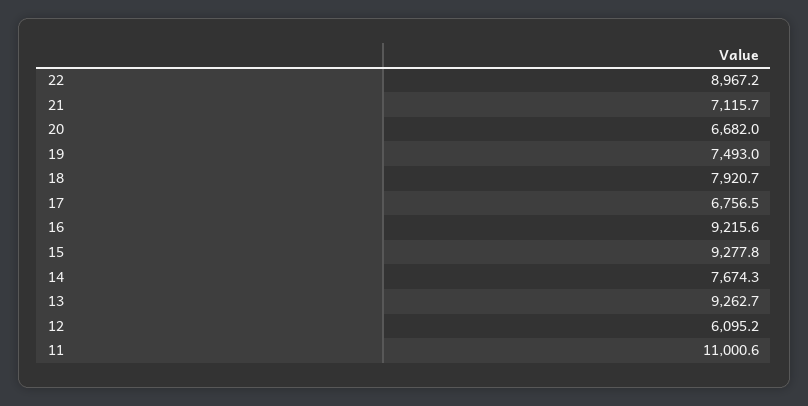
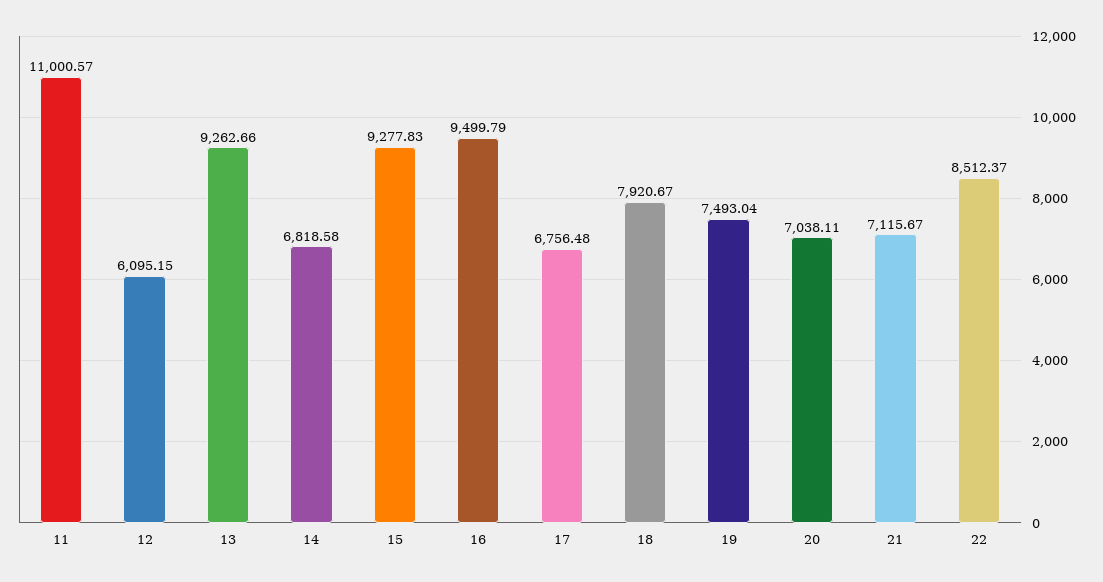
  {
-   "22": 8967.2,
+   "22": 8512.37,
    "21": 7115.67,
-   "20": 6682,
+   "20": 7038.11,
    "19": 7493.04,
    "18": 7920.67,
    "17": 6756.48,
-   "16": 9215.6,
+   "16": 9499.79,
    "15": 9277.83,
-   "14": 7674.3,
+   "14": 6818.58,
    "13": 9262.66,
    "12": 6095.15,
    "11": 11000.57
  }

